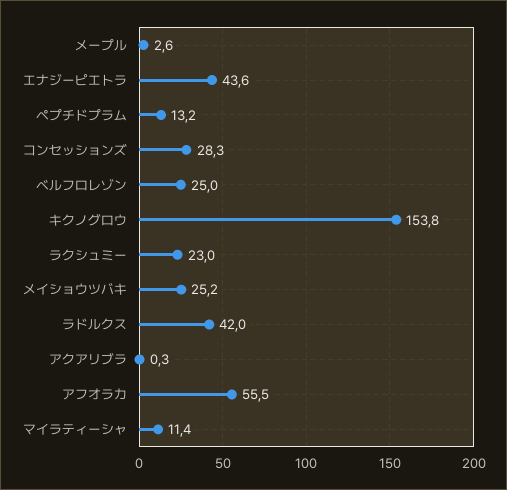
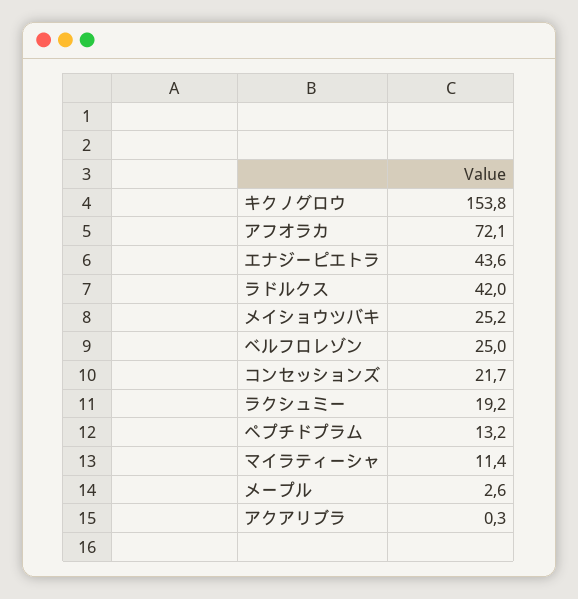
  {
    "メープル": 2.6,
    "エナジーピエトラ": 43.6,
    "ペプチドプラム": 13.2,
-   "コンセッションズ": 28.3,
+   "コンセッションズ": 21.7,
    "ベルフロレゾン": 25,
    "キクノグロウ": 153.8,
-   "ラクシュミー": 23,
+   "ラクシュミー": 19.2,
    "メイショウツバキ": 25.2,
    "ラドルクス": 42,
    "アクアリブラ": 0.3,
-   "アフオラカ": 55.5,
+   "アフオラカ": 72.1,
    "マイラティーシャ": 11.4
  }

